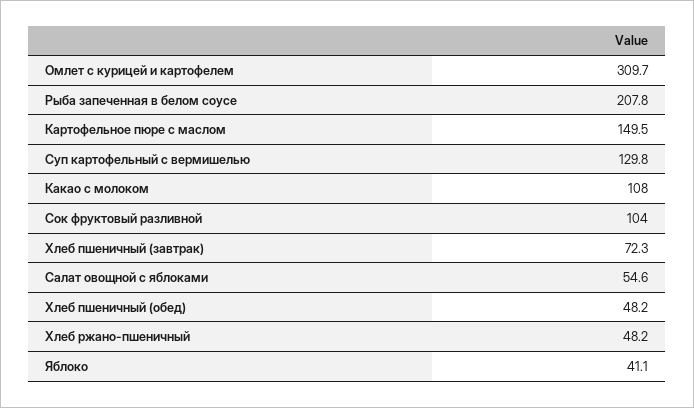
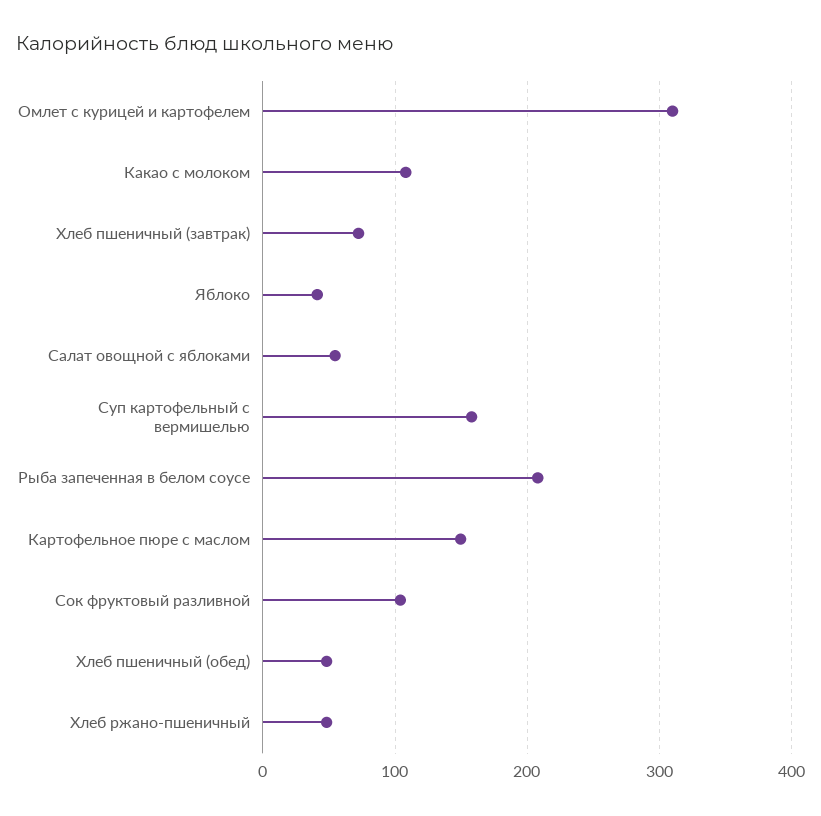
  {
    "Омлет с курицей и картофелем": 309.7,
    "Рыба запеченная в белом соусе": 207.8,
    "Картофельное пюре с маслом": 149.5,
-   "Суп картофельный с вермишелью": 129.8,
+   "Суп картофельный с вермишелью": 160,
    "Какао с молоком": 108,
    "Сок фруктовый разливной": 104,
    "Хлеб пшеничный (завтрак)": 72.3,
    "Салат овощной с яблоками": 54.6,
    "Хлеб пшеничный (обед)": 48.2,
    "Хлеб ржано-пшеничный": 48.2,
    "Яблоко": 41.1
  }

